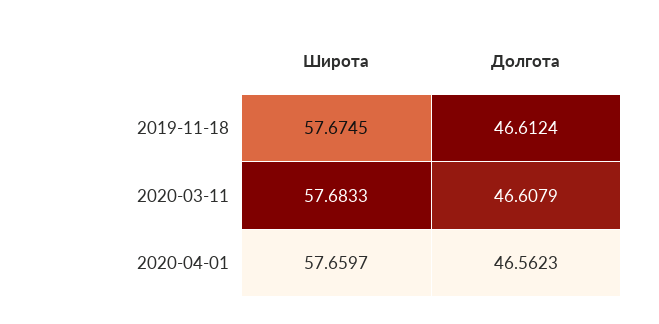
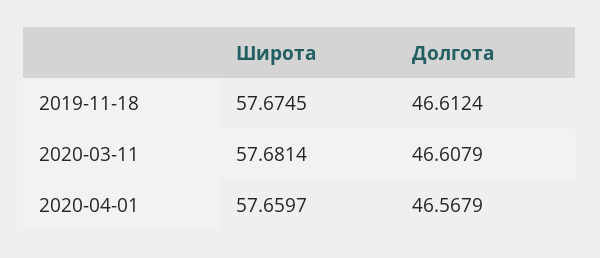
  {
    "Широта": {
      "2019-11-18": 57.6745,
-     "2020-03-11": 57.6833,
+     "2020-03-11": 57.6814,
      "2020-04-01": 57.6597
    },
    "Долгота": {
      "2019-11-18": 46.6124,
      "2020-03-11": 46.6079,
-     "2020-04-01": 46.5623
+     "2020-04-01": 46.5679
    }
  }

